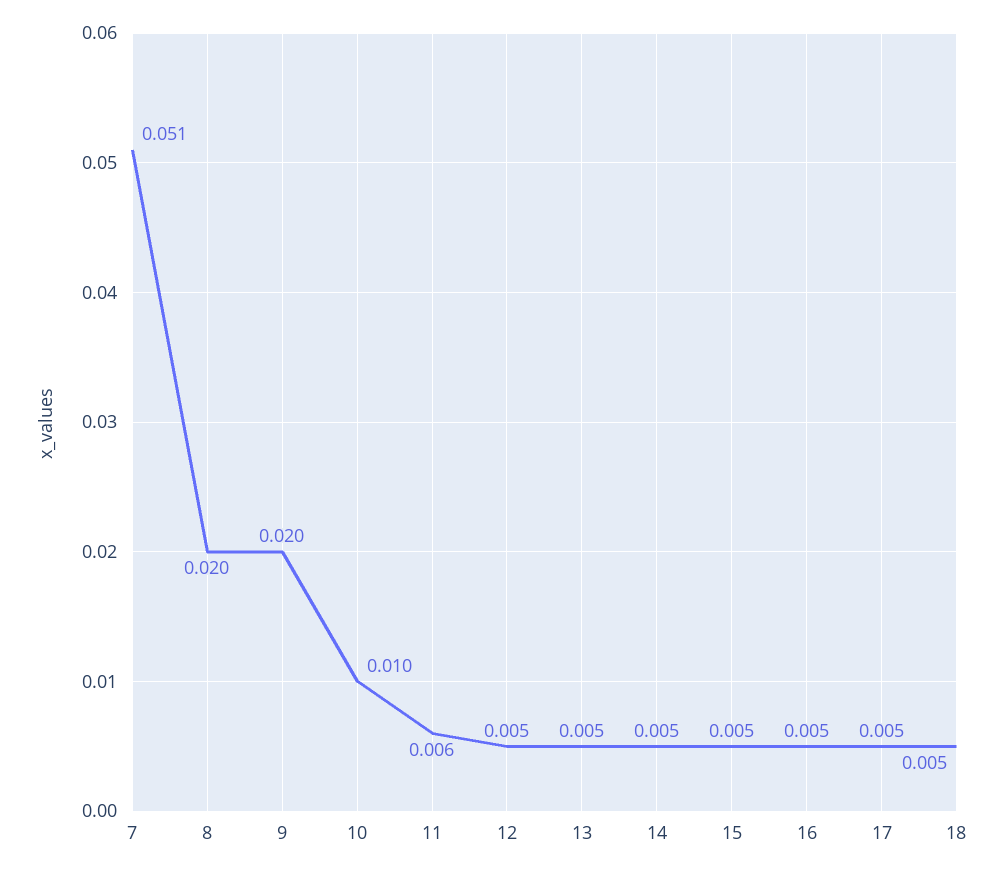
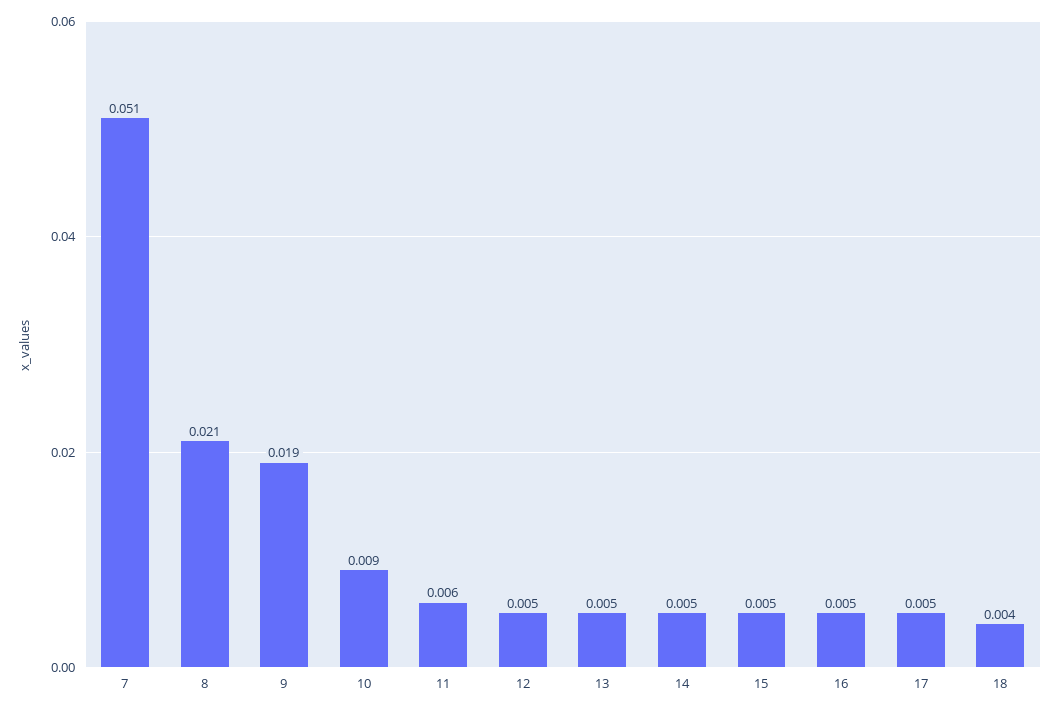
  {
    "7": 0.051,
-   "8": 0.02,
+   "8": 0.021,
-   "9": 0.02,
+   "9": 0.019,
-   "10": 0.01,
+   "10": 0.009,
    "11": 0.006,
    "12": 0.005,
    "13": 0.005,
    "14": 0.005,
    "15": 0.005,
    "16": 0.005,
    "17": 0.005,
-   "18": 0.005
+   "18": 0.004
  }

